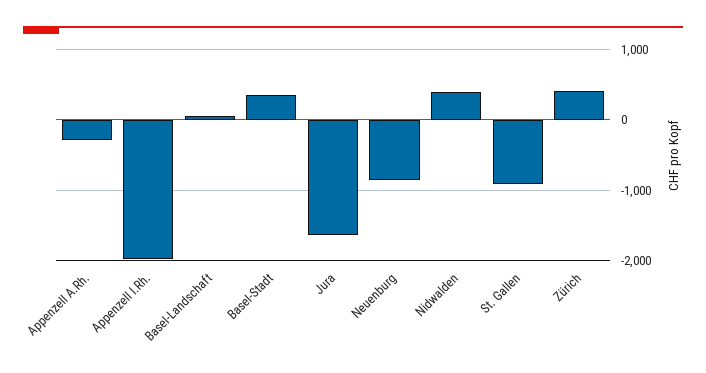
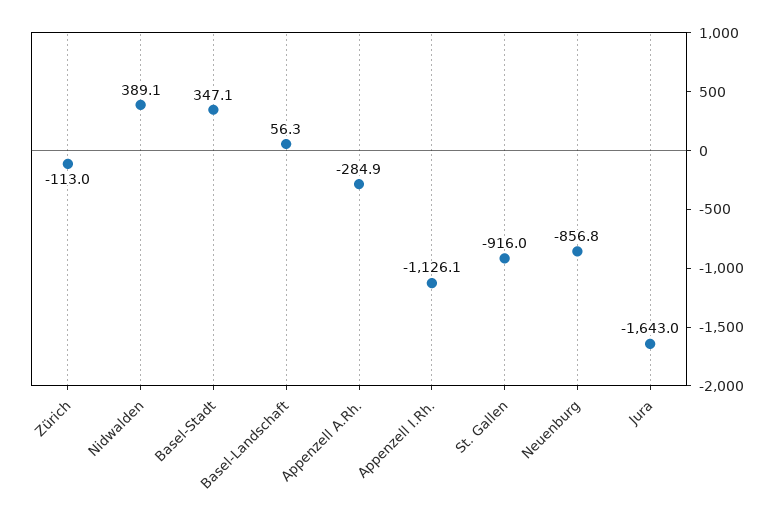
  {
    "Appenzell A.Rh.": -284.9,
-   "Appenzell I.Rh.": -2000,
+   "Appenzell I.Rh.": -1126.1,
    "Basel-Landschaft": 56.3,
    "Basel-Stadt": 347.1,
    "Jura": -1643,
    "Neuenburg": -856.8,
    "Nidwalden": 389.1,
    "St. Gallen": -916,
-   "Zürich": 400
+   "Zürich": -113
  }

